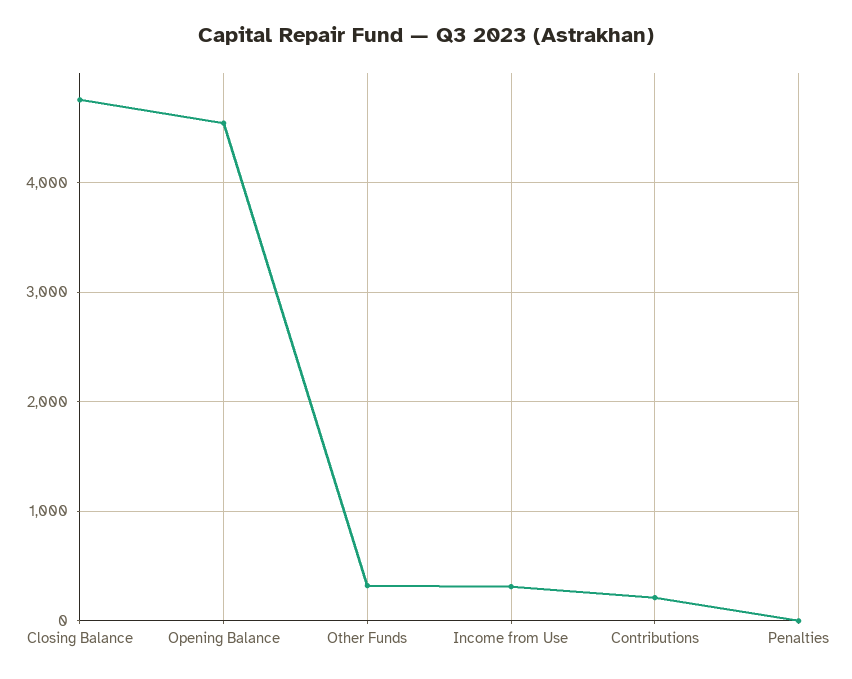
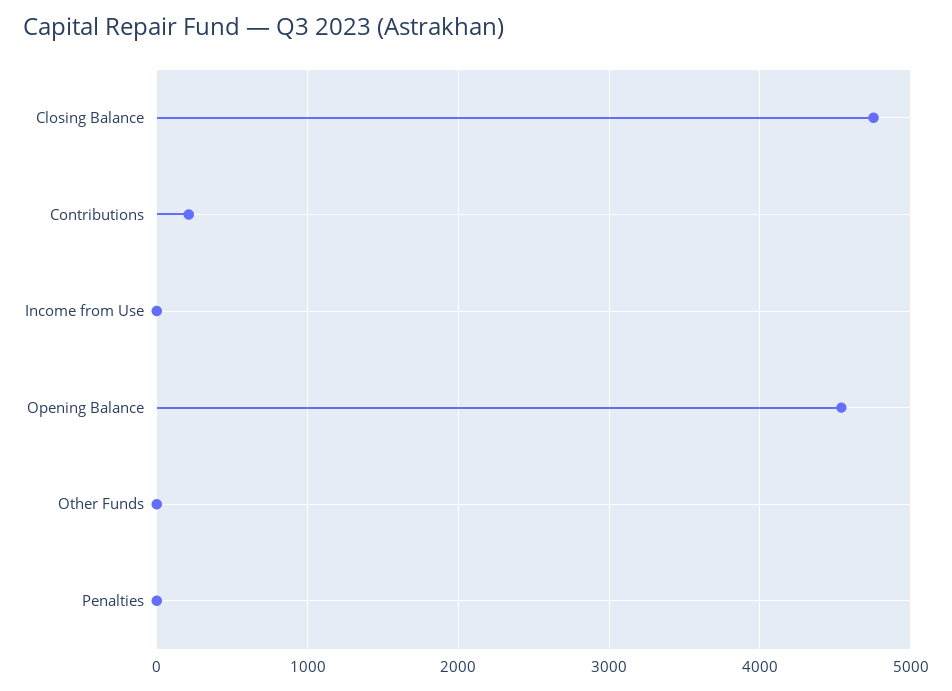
  {
    "Closing Balance": 4800,
    "Opening Balance": 4500,
-   "Other Funds": 300,
+   "Other Funds": 0,
-   "Income from Use": 300,
+   "Income from Use": 0,
    "Contributions": 200,
    "Penalties": 0
  }

